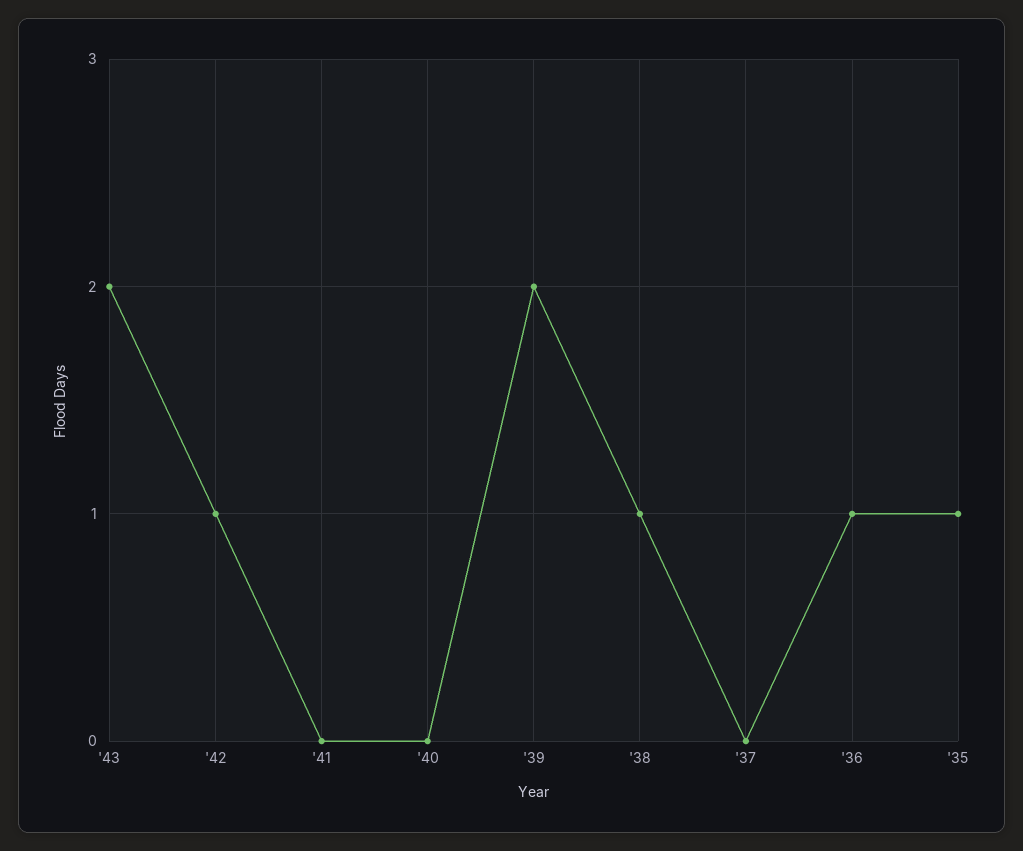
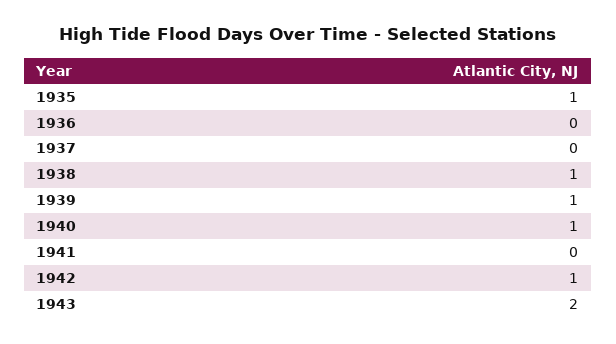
  {
    "'43": 2,
    "'42": 1,
    "'41": 0,
-   "'40": 0,
+   "'40": 1,
-   "'39": 2,
+   "'39": 1,
    "'38": 1,
    "'37": 0,
-   "'36": 1,
+   "'36": 0,
    "'35": 1
  }

